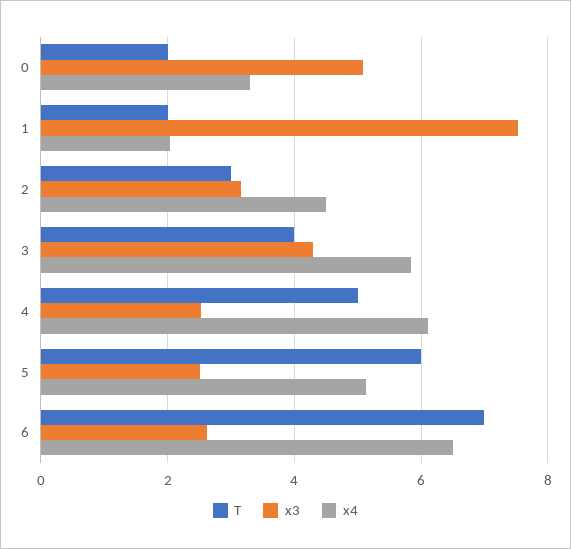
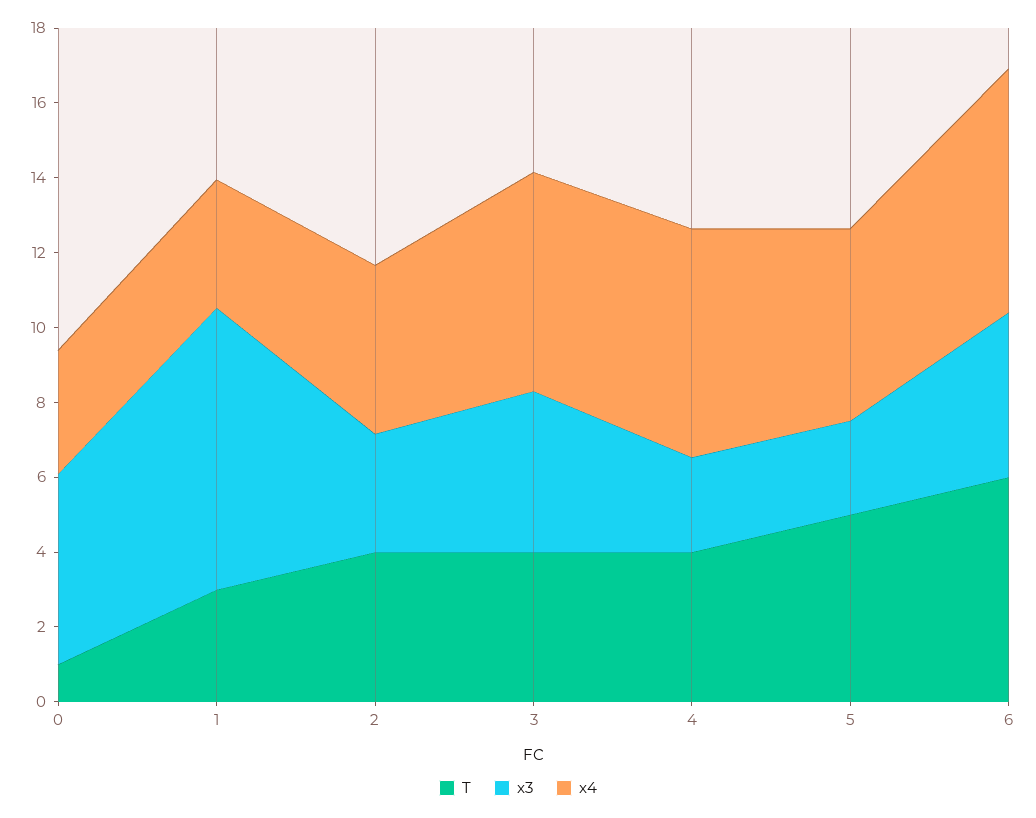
  {
    "T": {
-     "0": 2,
+     "0": 1,
-     "1": 2,
+     "1": 3,
-     "2": 3,
+     "2": 4,
      "3": 4,
-     "4": 5,
+     "4": 4,
-     "5": 6,
+     "5": 5,
-     "6": 7
+     "6": 6
    },
    "x3": {
      "0": 5,
      "1": 7.6,
      "2": 3.2,
      "3": 4.2,
      "4": 2.6,
      "5": 2.6,
-     "6": 2.6
+     "6": 4.5
    },
    "x4": {
      "0": 3.4,
-     "1": 2,
+     "1": 3.5,
      "2": 4.6,
      "3": 5.8,
      "4": 6.2,
      "5": 5.2,
      "6": 6.6
    }
  }

